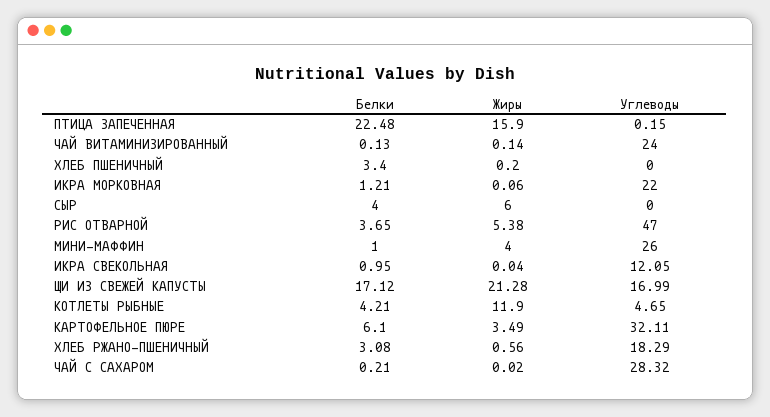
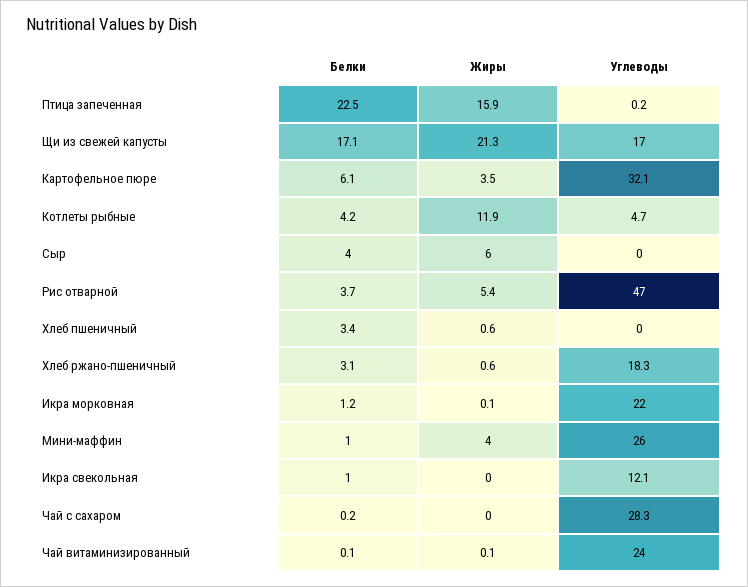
  {
    "Белки": {
      "ПТИЦА ЗАПЕЧЕННАЯ": 22.48,
      "ЧАЙ ВИТАМИНИЗИРОВАННЫЙ": 0.13,
      "ХЛЕБ ПШЕНИЧНЫЙ": 3.4,
      "ИКРА МОРКОВНАЯ": 1.21,
      "СЫР": 4,
      "РИС ОТВАРНОЙ": 3.65,
      "МИНИ-МАФФИН": 1,
      "ИКРА СВЕКОЛЬНАЯ": 0.95,
      "ЩИ ИЗ СВЕЖЕЙ КАПУСТЫ": 17.12,
      "КОТЛЕТЫ РЫБНЫЕ": 4.21,
      "КАРТОФЕЛЬНОЕ ПЮРЕ": 6.1,
      "ХЛЕБ РЖАНО-ПШЕНИЧНЫЙ": 3.08,
      "ЧАЙ С САХАРОМ": 0.21
    },
    "Жиры": {
      "ПТИЦА ЗАПЕЧЕННАЯ": 15.9,
      "ЧАЙ ВИТАМИНИЗИРОВАННЫЙ": 0.14,
-     "ХЛЕБ ПШЕНИЧНЫЙ": 0.2,
+     "ХЛЕБ ПШЕНИЧНЫЙ": 0.6,
      "ИКРА МОРКОВНАЯ": 0.06,
      "СЫР": 6,
      "РИС ОТВАРНОЙ": 5.38,
      "МИНИ-МАФФИН": 4,
      "ИКРА СВЕКОЛЬНАЯ": 0.04,
      "ЩИ ИЗ СВЕЖЕЙ КАПУСТЫ": 21.28,
      "КОТЛЕТЫ РЫБНЫЕ": 11.9,
      "КАРТОФЕЛЬНОЕ ПЮРЕ": 3.49,
      "ХЛЕБ РЖАНО-ПШЕНИЧНЫЙ": 0.56,
      "ЧАЙ С САХАРОМ": 0.02
    },
    "Углеводы": {
      "ПТИЦА ЗАПЕЧЕННАЯ": 0.15,
      "ЧАЙ ВИТАМИНИЗИРОВАННЫЙ": 24,
      "ХЛЕБ ПШЕНИЧНЫЙ": 0,
      "ИКРА МОРКОВНАЯ": 22,
      "СЫР": 0,
      "РИС ОТВАРНОЙ": 47,
      "МИНИ-МАФФИН": 26,
      "ИКРА СВЕКОЛЬНАЯ": 12.05,
      "ЩИ ИЗ СВЕЖЕЙ КАПУСТЫ": 16.99,
      "КОТЛЕТЫ РЫБНЫЕ": 4.65,
      "КАРТОФЕЛЬНОЕ ПЮРЕ": 32.11,
      "ХЛЕБ РЖАНО-ПШЕНИЧНЫЙ": 18.29,
      "ЧАЙ С САХАРОМ": 28.32
    }
  }

